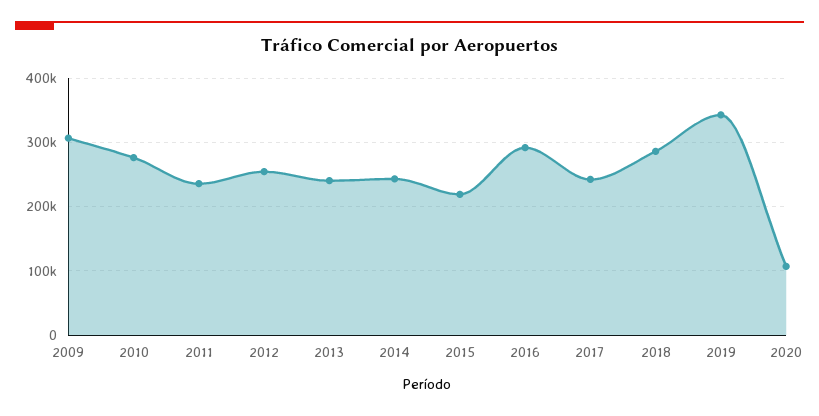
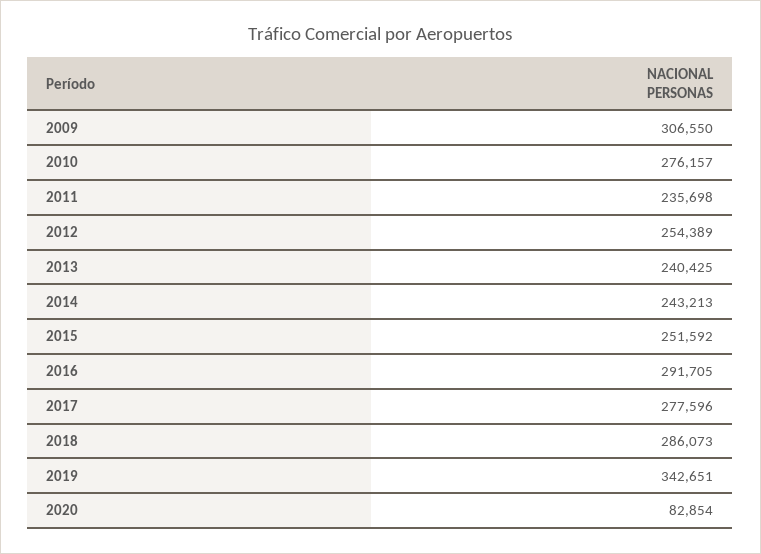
  {
    "2009": 306550,
    "2010": 276157,
    "2011": 235698,
    "2012": 254389,
    "2013": 240425,
    "2014": 243213,
-   "2015": 220000,
+   "2015": 251592,
    "2016": 291705,
-   "2017": 240000,
+   "2017": 277596,
    "2018": 286073,
    "2019": 342651,
-   "2020": 110000
+   "2020": 82854
  }

